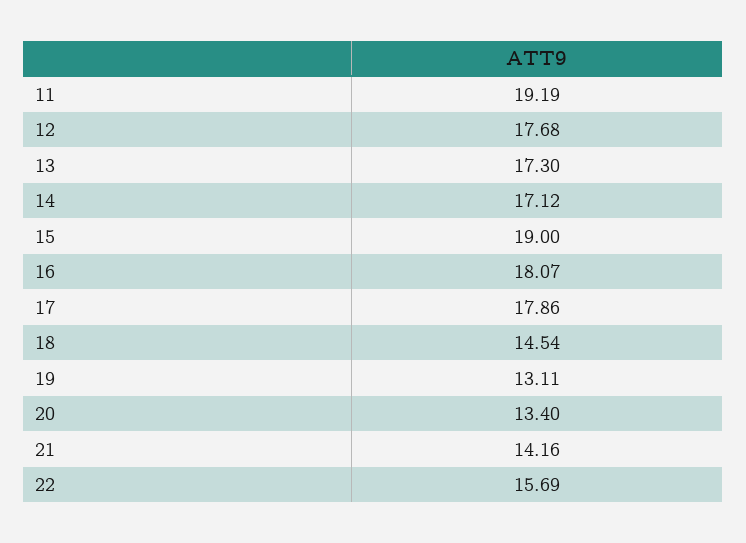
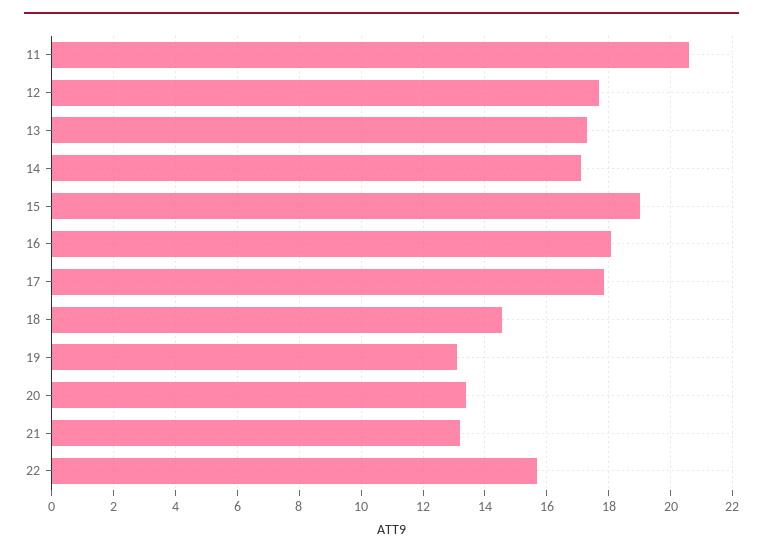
  {
-   "11": 19.19,
+   "11": 20.6,
    "12": 17.68,
    "13": 17.3,
    "14": 17.12,
    "15": 19,
    "16": 18.07,
    "17": 17.86,
    "18": 14.54,
    "19": 13.11,
    "20": 13.4,
-   "21": 14.16,
+   "21": 13.2,
    "22": 15.69
  }

